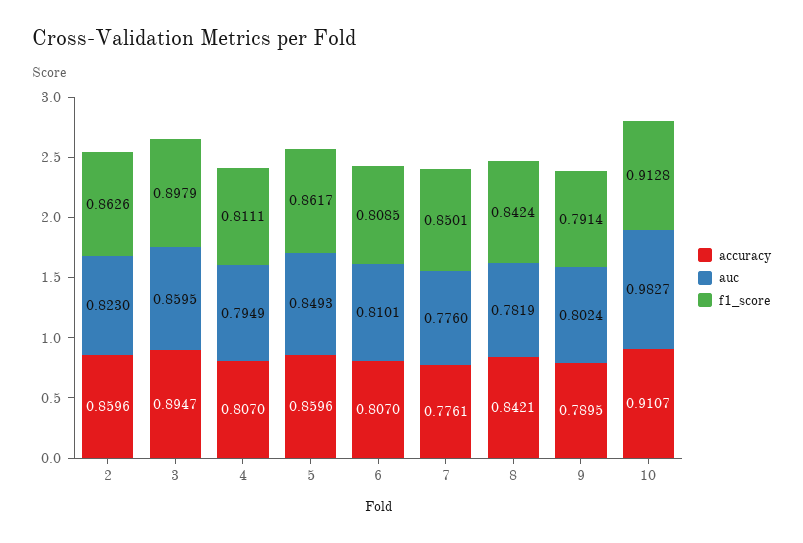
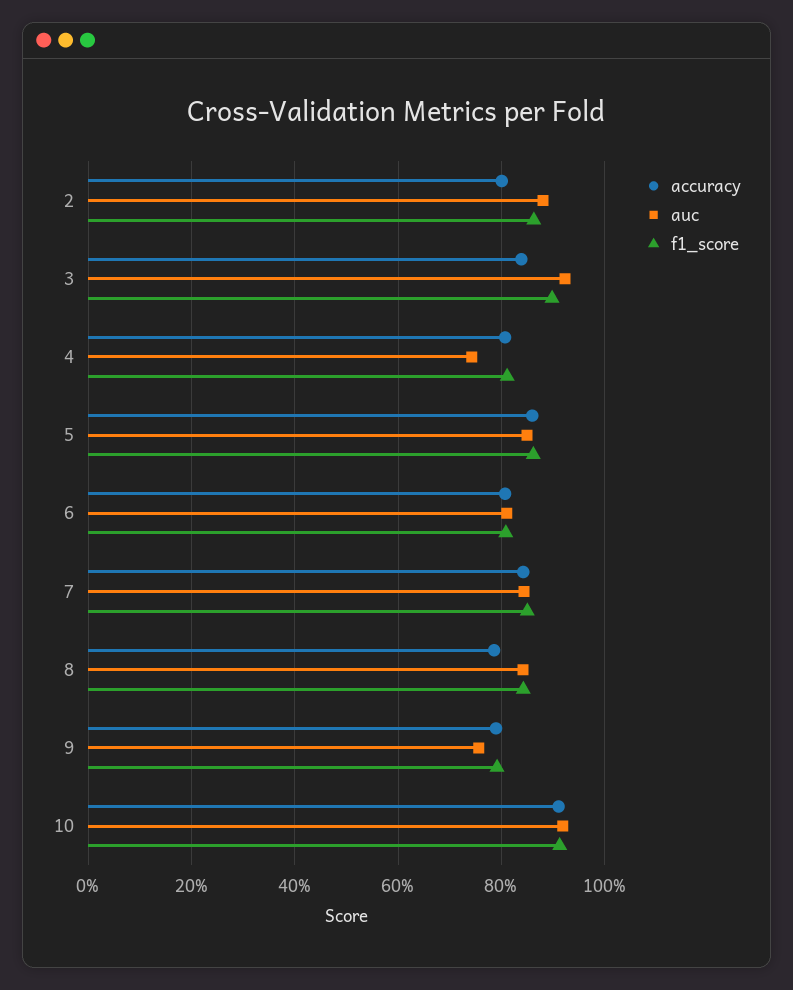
  {
    "accuracy": {
-     "2": 0.8596,
+     "2": 0.8,
-     "3": 0.8947,
+     "3": 0.84,
      "4": 0.807,
      "5": 0.8596,
      "6": 0.807,
-     "7": 0.7761,
+     "7": 0.84,
-     "8": 0.8421,
+     "8": 0.78,
      "9": 0.7895,
      "10": 0.9107
    },
    "auc": {
-     "2": 0.823,
+     "2": 0.88,
-     "3": 0.8595,
+     "3": 0.92,
-     "4": 0.7949,
+     "4": 0.74,
      "5": 0.8493,
      "6": 0.8101,
-     "7": 0.776,
+     "7": 0.84,
-     "8": 0.7819,
+     "8": 0.84,
-     "9": 0.8024,
+     "9": 0.76,
-     "10": 0.9827
+     "10": 0.92
    },
    "f1_score": {
      "2": 0.8626,
      "3": 0.8979,
      "4": 0.8111,
      "5": 0.8617,
      "6": 0.8085,
      "7": 0.8501,
      "8": 0.8424,
      "9": 0.7914,
      "10": 0.9128
    }
  }

